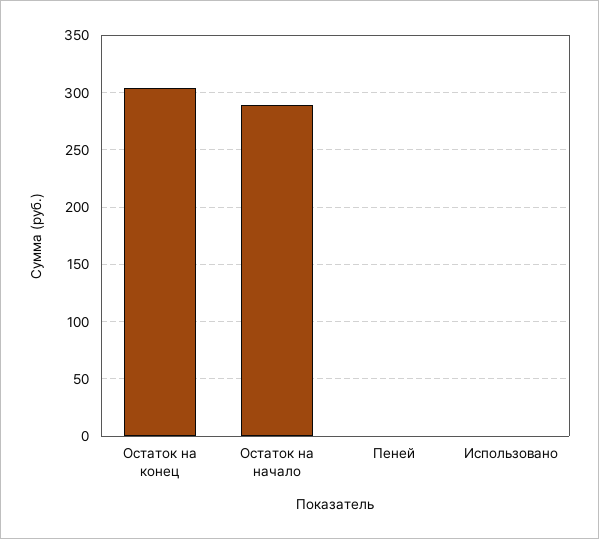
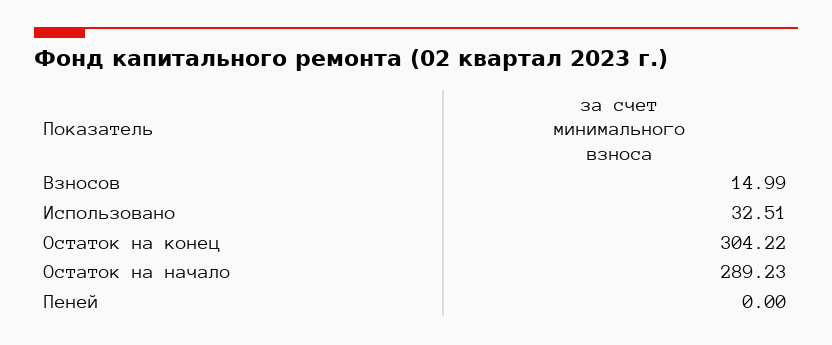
  {
    "Остаток на конец": 304.22,
    "Остаток на начало": 289.23,
    "Пеней": 0,
-   "Использовано": 0
+   "Использовано": 32.51,
+   "Взносов": 14.99
  }

